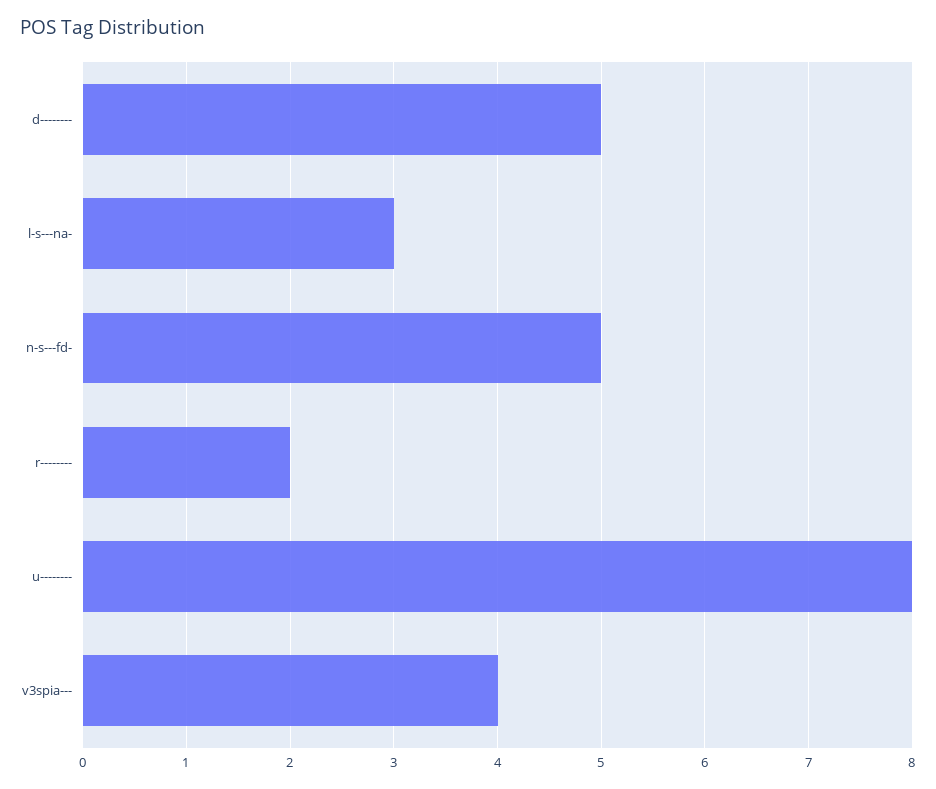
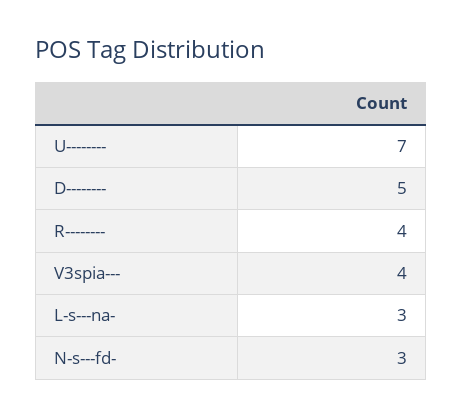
  {
    "d--------": 5,
    "l-s---na-": 3,
-   "n-s---fd-": 5,
+   "n-s---fd-": 3,
-   "r--------": 2,
+   "r--------": 4,
-   "u--------": 8,
+   "u--------": 7,
    "v3spia---": 4
  }

